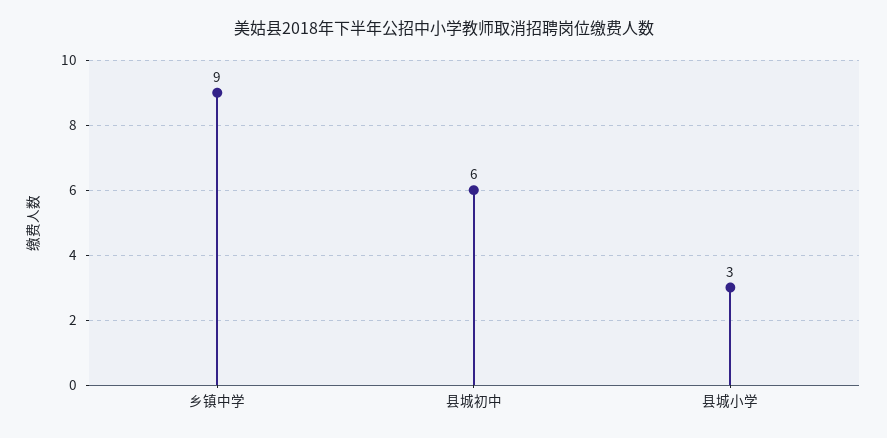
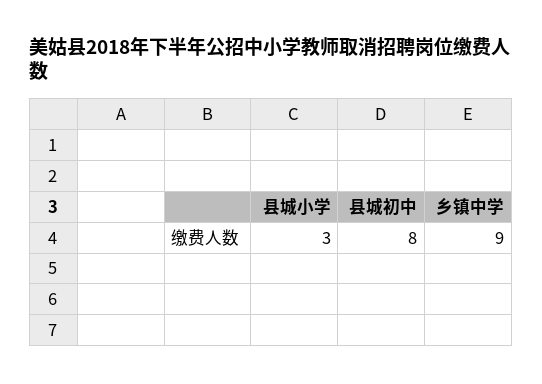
  {
    "乡镇中学": 9,
-   "县城初中": 6,
+   "县城初中": 8,
    "县城小学": 3
  }

